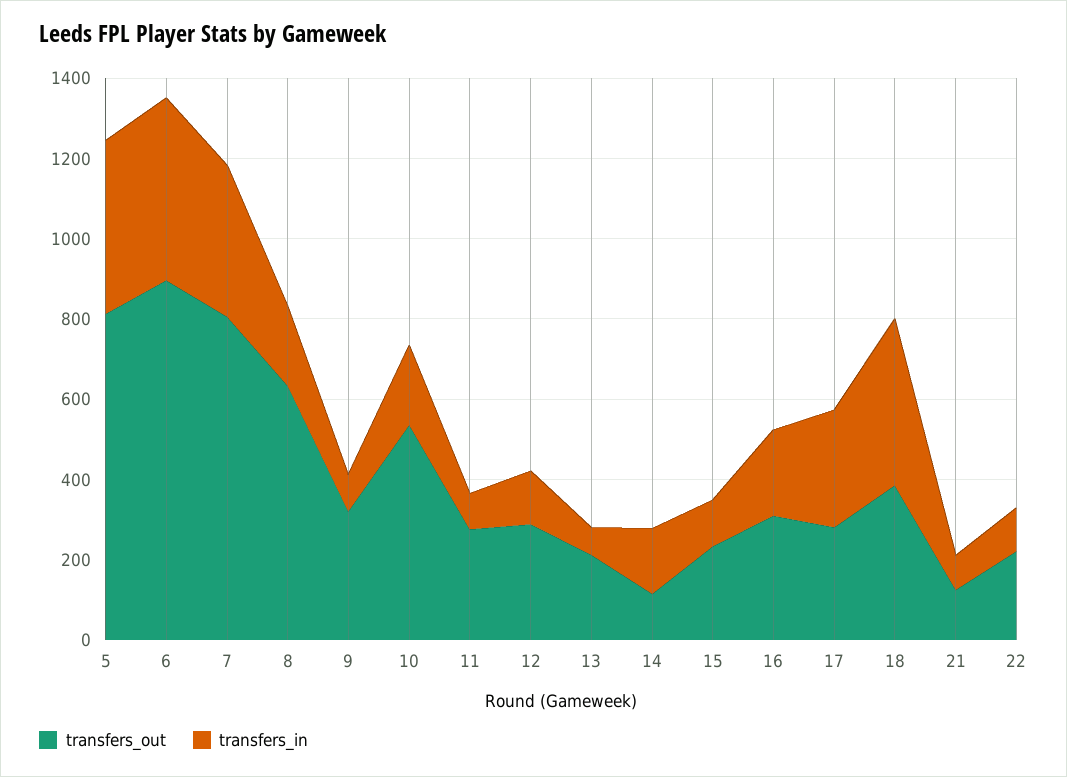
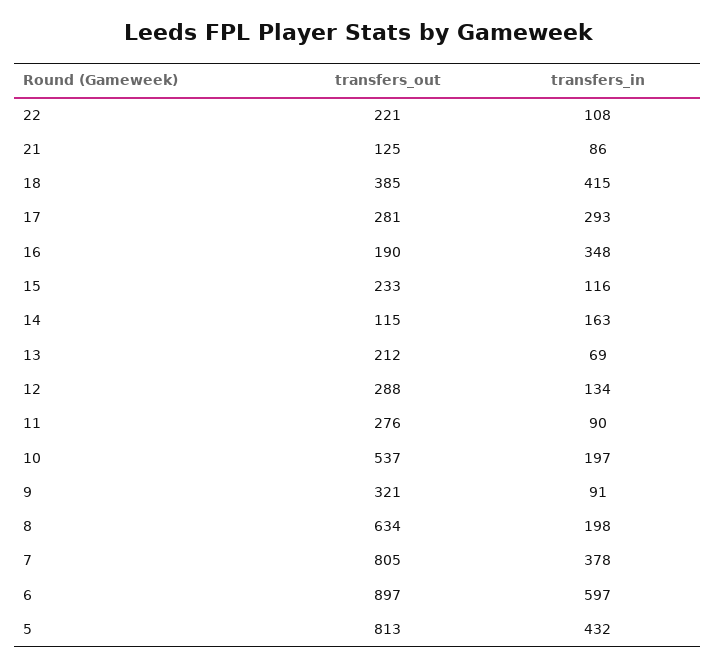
  {
    "transfers_out": {
      "5": 813,
      "6": 897,
      "7": 805,
      "8": 634,
      "9": 321,
      "10": 537,
      "11": 276,
      "12": 288,
      "13": 212,
      "14": 115,
      "15": 233,
-     "16": 300,
+     "16": 190,
      "17": 281,
      "18": 385,
      "21": 125,
      "22": 221
    },
    "transfers_in": {
      "5": 432,
-     "6": 450,
+     "6": 597,
      "7": 378,
      "8": 198,
      "9": 91,
      "10": 197,
      "11": 90,
      "12": 134,
      "13": 69,
      "14": 163,
      "15": 116,
-     "16": 200,
+     "16": 348,
      "17": 293,
      "18": 415,
      "21": 86,
      "22": 108
    }
  }

